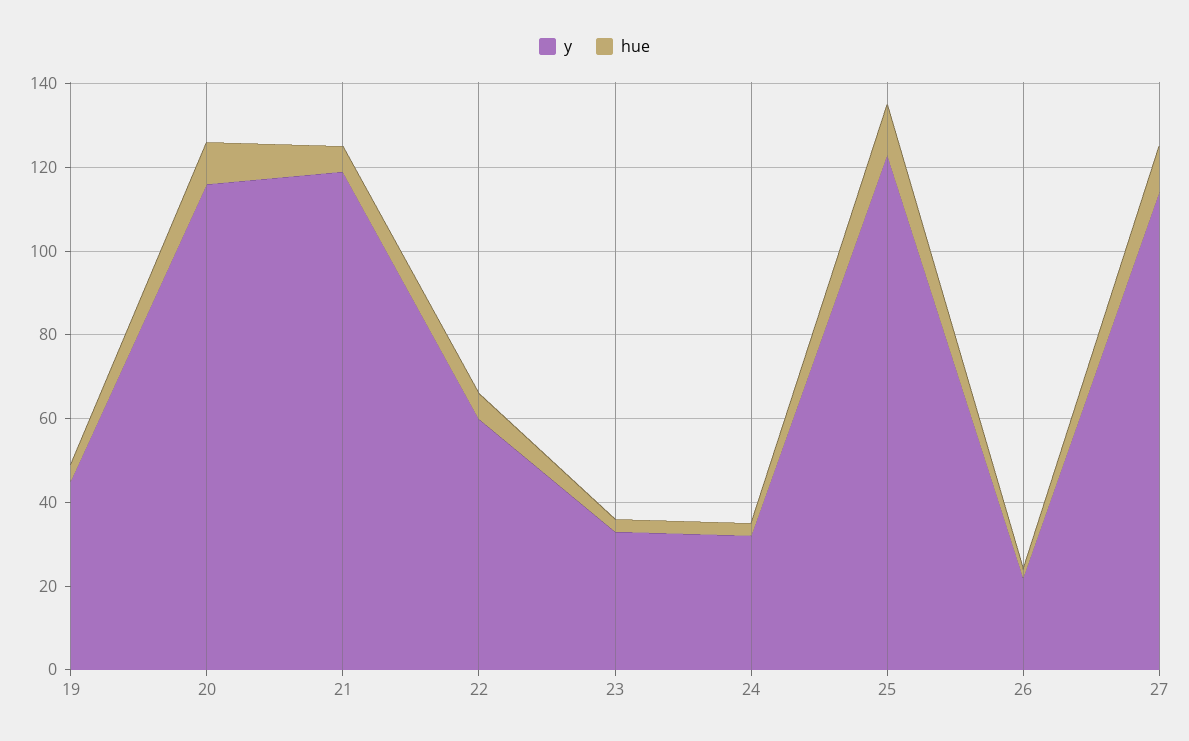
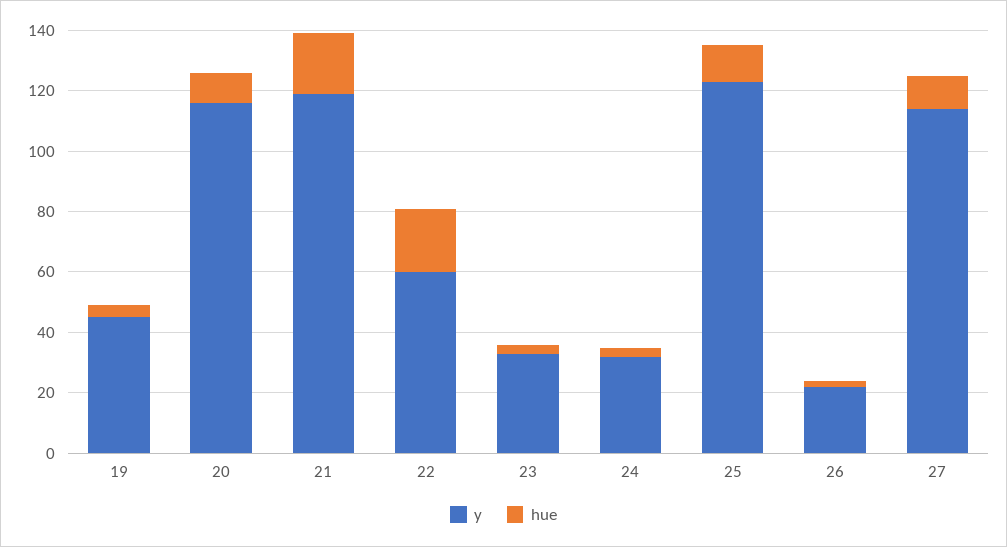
  {
    "y": {
      "19": 45,
      "20": 115,
      "21": 120,
      "22": 60,
      "23": 35,
      "24": 30,
      "25": 125,
      "26": 20,
      "27": 115
    },
    "hue": {
      "19": 5,
      "20": 10,
-     "21": 5,
+     "21": 20,
-     "22": 5,
+     "22": 20,
      "23": 5,
      "24": 5,
      "25": 10,
      "26": 0,
      "27": 10
    }
  }

